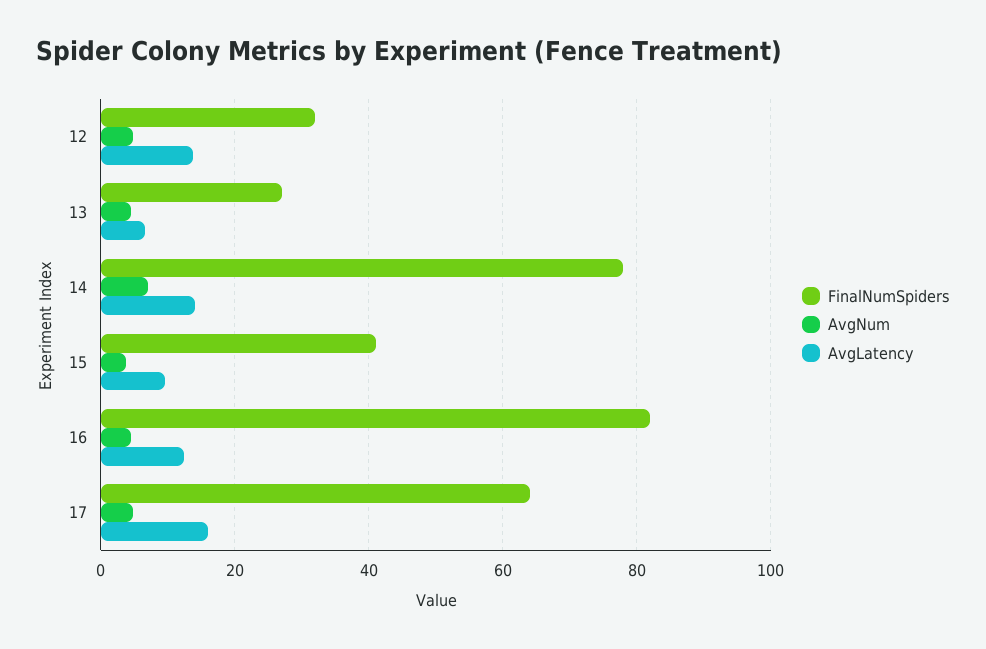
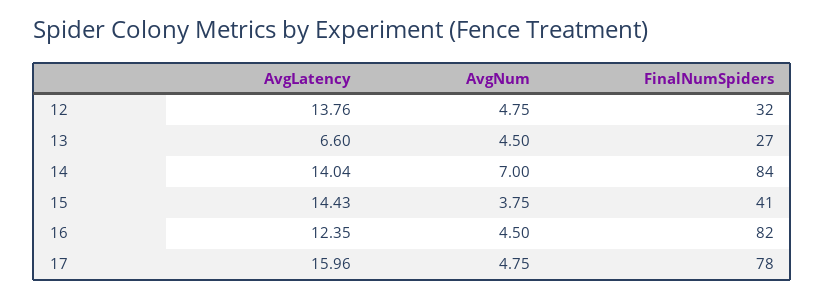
  {
    "FinalNumSpiders": {
      "12": 32,
      "13": 27,
-     "14": 78,
+     "14": 84,
      "15": 41,
      "16": 82,
-     "17": 64
+     "17": 78
    },
    "AvgNum": {
      "12": 4.75,
      "13": 4.5,
      "14": 7,
      "15": 3.75,
      "16": 4.5,
      "17": 4.75
    },
    "AvgLatency": {
      "12": 13.76,
      "13": 6.6,
      "14": 14.04,
-     "15": 10,
+     "15": 14.43,
      "16": 12.35,
      "17": 15.96
    }
  }

